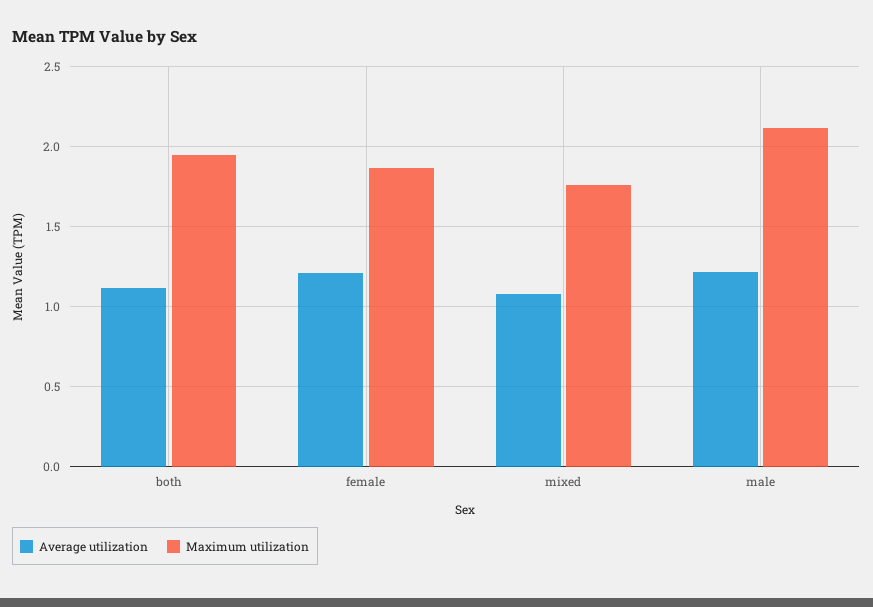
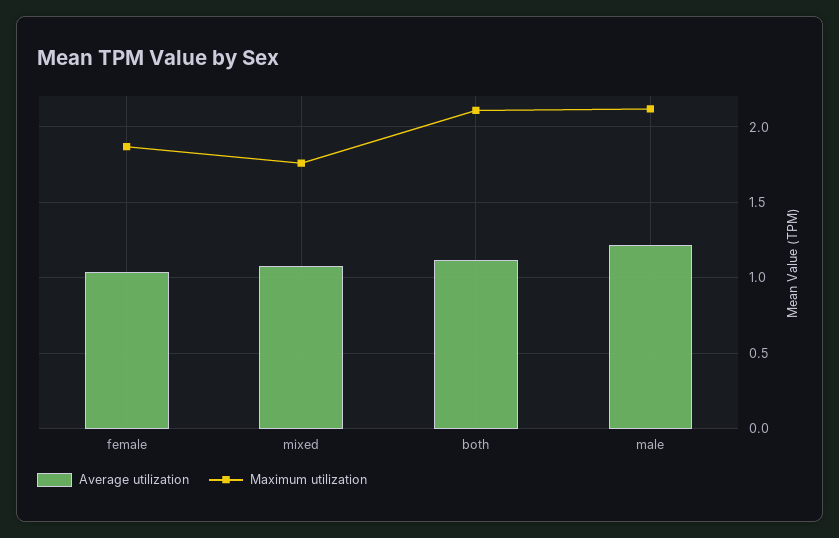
  {
    "Average utilization": {
      "both": 1.1,
-     "female": 1.2,
+     "female": 1.05,
      "mixed": 1.1,
      "male": 1.2
    },
    "Maximum utilization": {
-     "both": 1.95,
+     "both": 2.1,
      "female": 1.85,
      "mixed": 1.75,
      "male": 2.1
    }
  }

